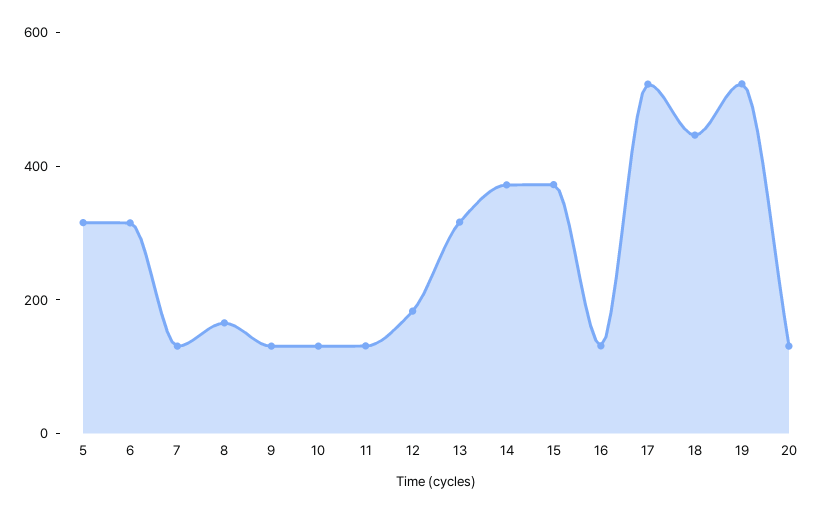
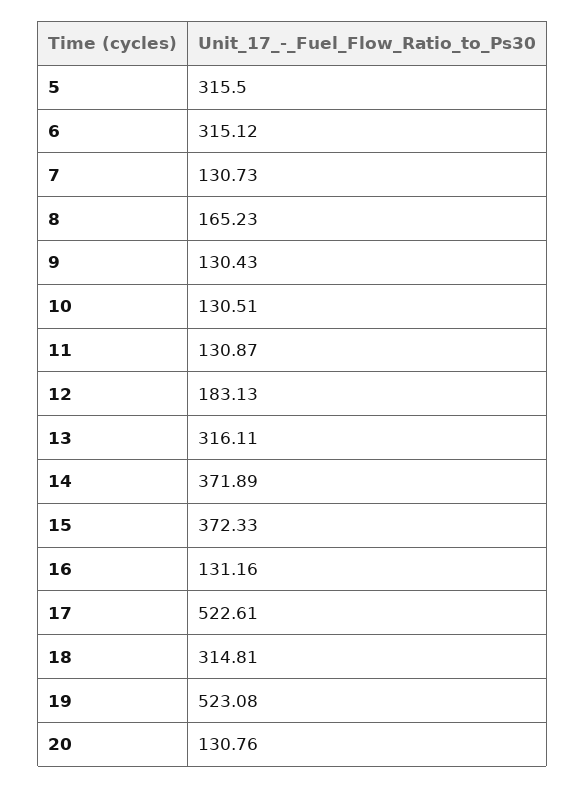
  {
    "5": 315.5,
    "6": 315.12,
    "7": 130.73,
    "8": 165.23,
    "9": 130.43,
    "10": 130.51,
    "11": 130.87,
    "12": 183.13,
    "13": 316.11,
    "14": 371.89,
    "15": 372.33,
    "16": 131.16,
    "17": 522.61,
-   "18": 450,
+   "18": 314.81,
    "19": 523.08,
    "20": 130.76
  }

